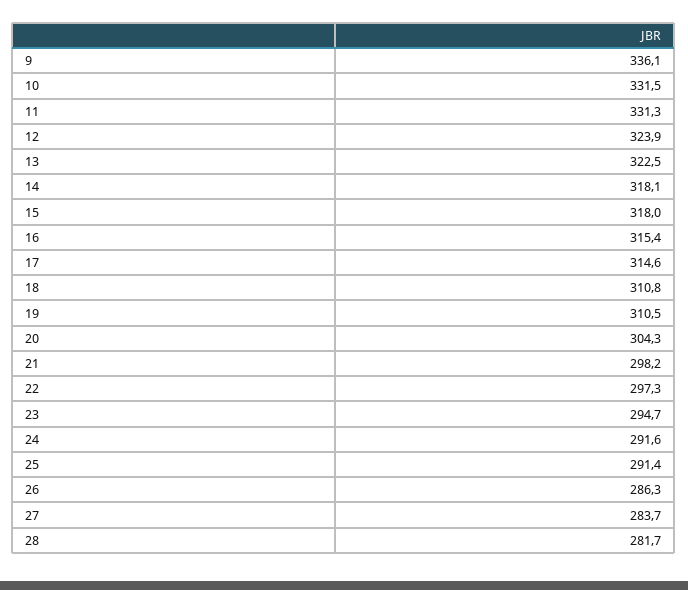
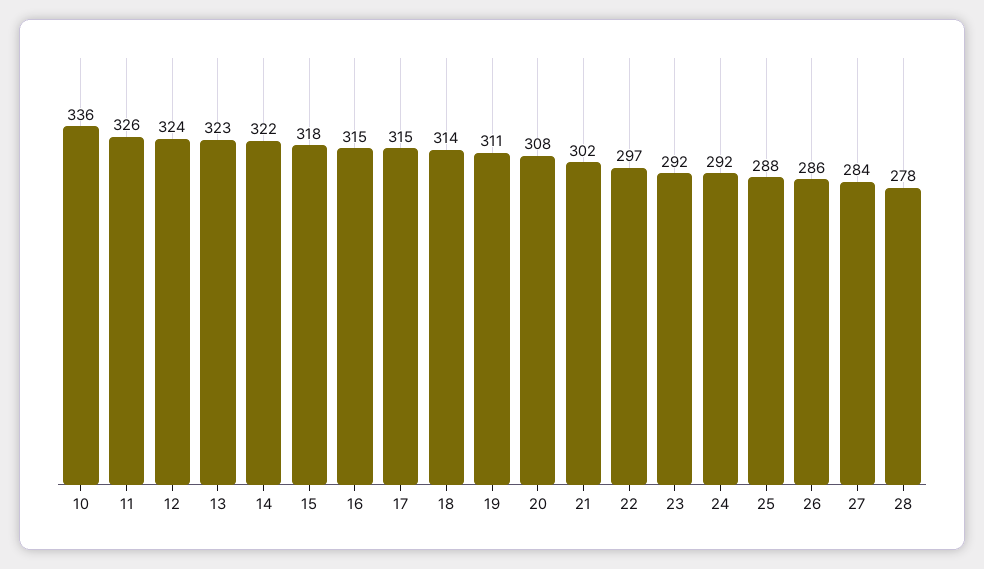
  {
-   "9": 336.1,
-   "10": 331.5,
+   "10": 336,
-   "11": 331.3,
+   "11": 326,
    "12": 323.9,
    "13": 322.5,
-   "14": 318.1,
+   "14": 322,
    "15": 318,
    "16": 315.4,
    "17": 314.6,
-   "18": 310.8,
+   "18": 314,
    "19": 310.5,
-   "20": 304.3,
+   "20": 308,
-   "21": 298.2,
+   "21": 302,
    "22": 297.3,
-   "23": 294.7,
+   "23": 292,
    "24": 291.6,
-   "25": 291.4,
+   "25": 288,
    "26": 286.3,
    "27": 283.7,
-   "28": 281.7
+   "28": 278
  }

